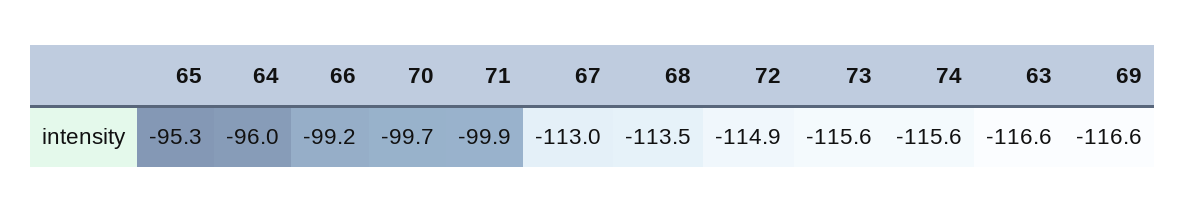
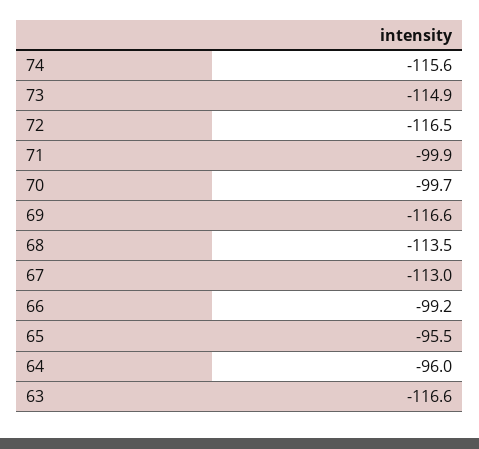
  {
-   "65": -95.3,
+   "65": -95.5,
    "64": -96,
    "66": -99.2,
    "70": -99.7,
    "71": -99.9,
    "67": -113,
    "68": -113.5,
-   "72": -114.9,
+   "72": -116.5,
-   "73": -115.6,
+   "73": -114.9,
    "74": -115.6,
    "63": -116.6,
    "69": -116.6
  }

